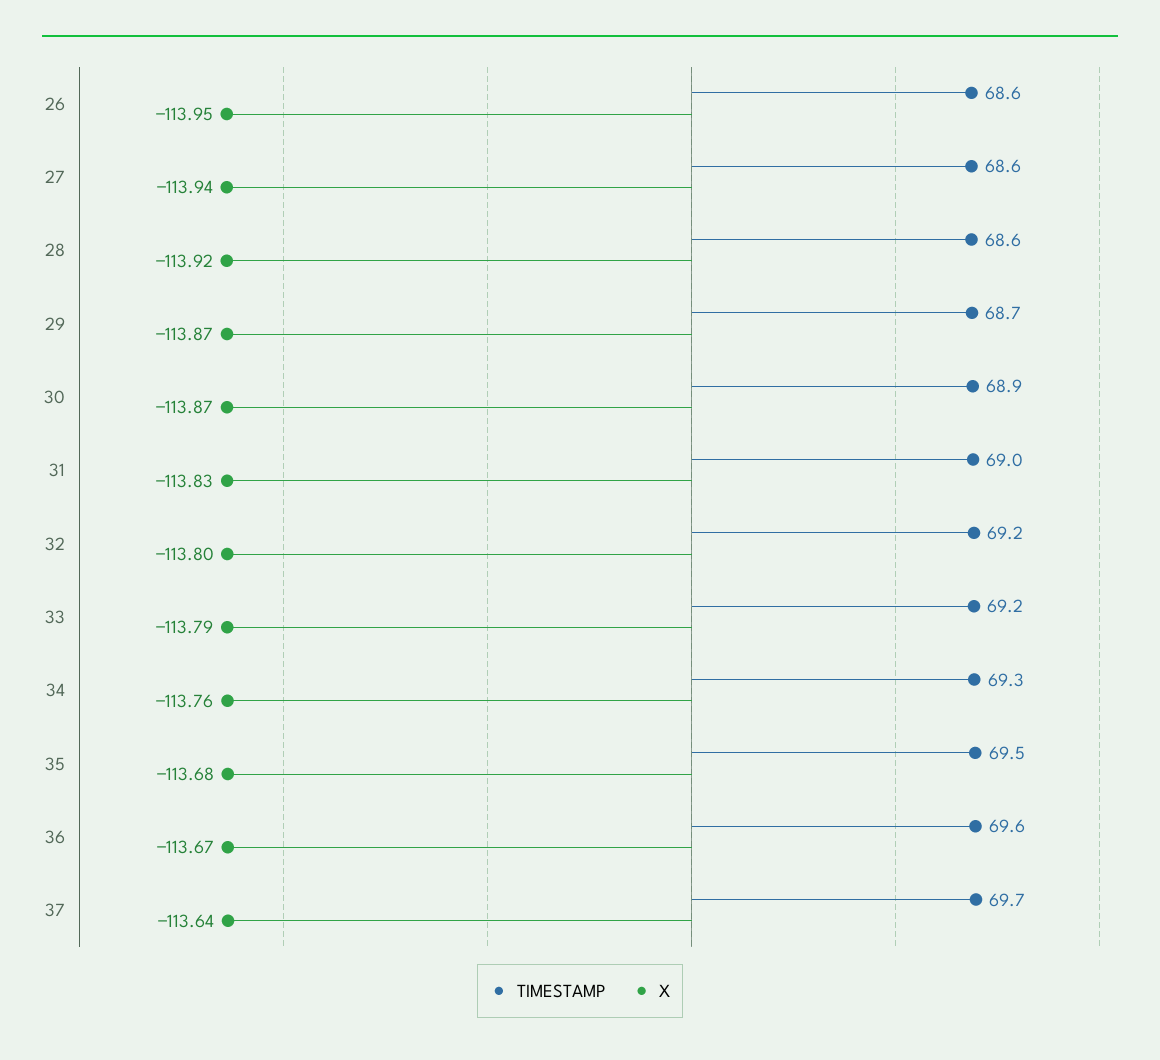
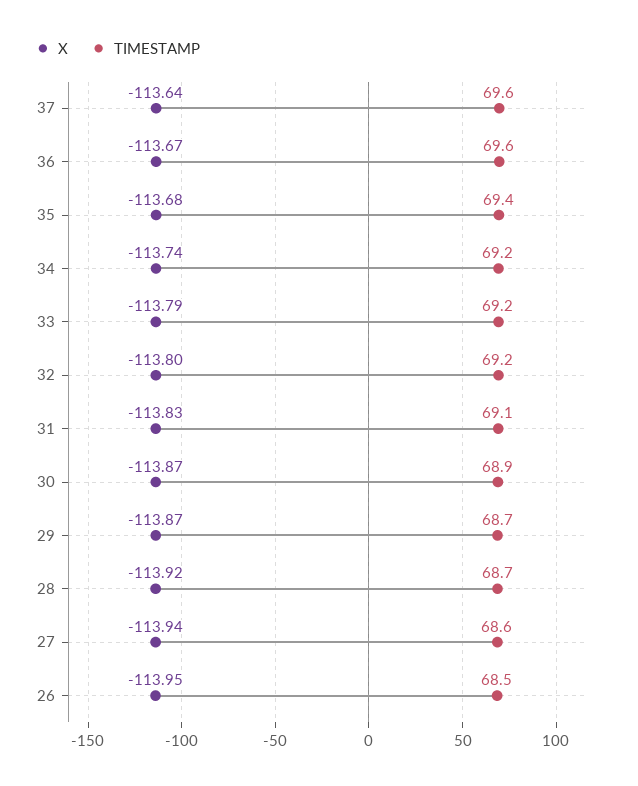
  {
    "TIMESTAMP": {
-     "26": 68.6,
+     "26": 68.5,
      "27": 68.6,
-     "28": 68.6,
+     "28": 68.7,
      "29": 68.7,
      "30": 68.9,
-     "31": 69,
+     "31": 69.1,
      "32": 69.2,
      "33": 69.2,
-     "34": 69.3,
+     "34": 69.2,
-     "35": 69.5,
+     "35": 69.4,
      "36": 69.6,
-     "37": 69.7
+     "37": 69.6
    },
    "X": {
      "26": -113.95,
      "27": -113.94,
      "28": -113.92,
      "29": -113.87,
      "30": -113.87,
      "31": -113.83,
      "32": -113.8,
      "33": -113.79,
-     "34": -113.76,
+     "34": -113.74,
      "35": -113.68,
      "36": -113.67,
      "37": -113.64
    }
  }

